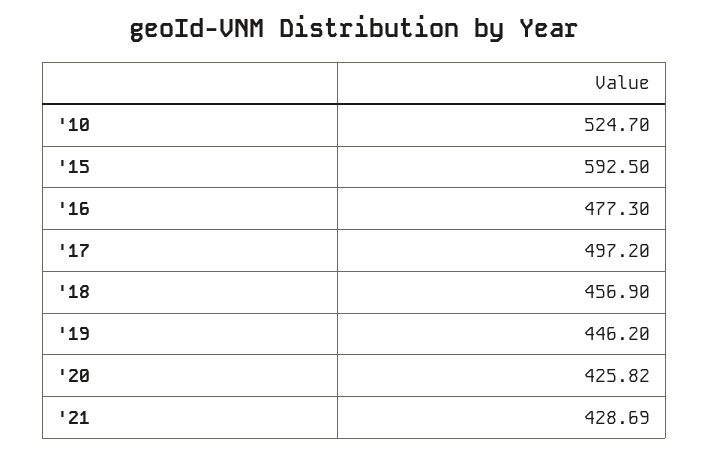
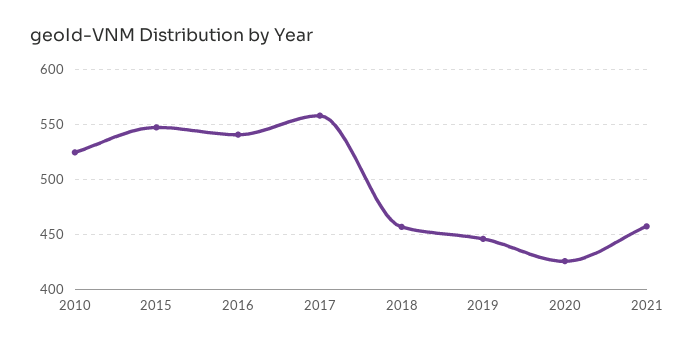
  {
    "'10": 524.7,
-   "'15": 592.5,
+   "'15": 550,
-   "'16": 477.3,
+   "'16": 540,
-   "'17": 497.2,
+   "'17": 560,
    "'18": 456.9,
    "'19": 446.2,
    "'20": 425.82,
-   "'21": 428.69
+   "'21": 460
  }

